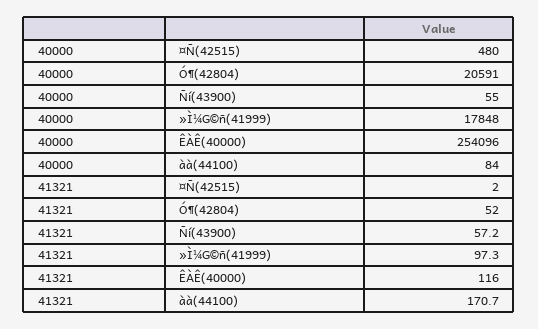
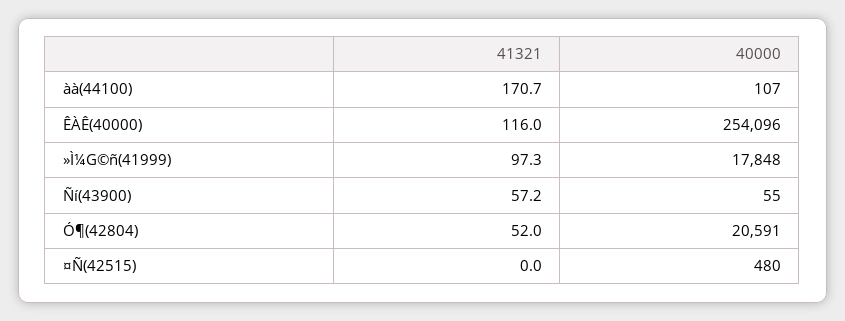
  {
    "40000": {
      "¤Ñ(42515)": 480,
      "Ó¶(42804)": 20591,
      "Ñí(43900)": 55,
      "»Ì¼G©ñ(41999)": 17848,
      "ÊÀÊ(40000)": 254096,
-     "àà(44100)": 84
+     "àà(44100)": 107
    },
    "41321": {
-     "¤Ñ(42515)": 2,
+     "¤Ñ(42515)": 0,
      "Ó¶(42804)": 52,
      "Ñí(43900)": 57.2,
      "»Ì¼G©ñ(41999)": 97.3,
      "ÊÀÊ(40000)": 116,
      "àà(44100)": 170.7
    }
  }

